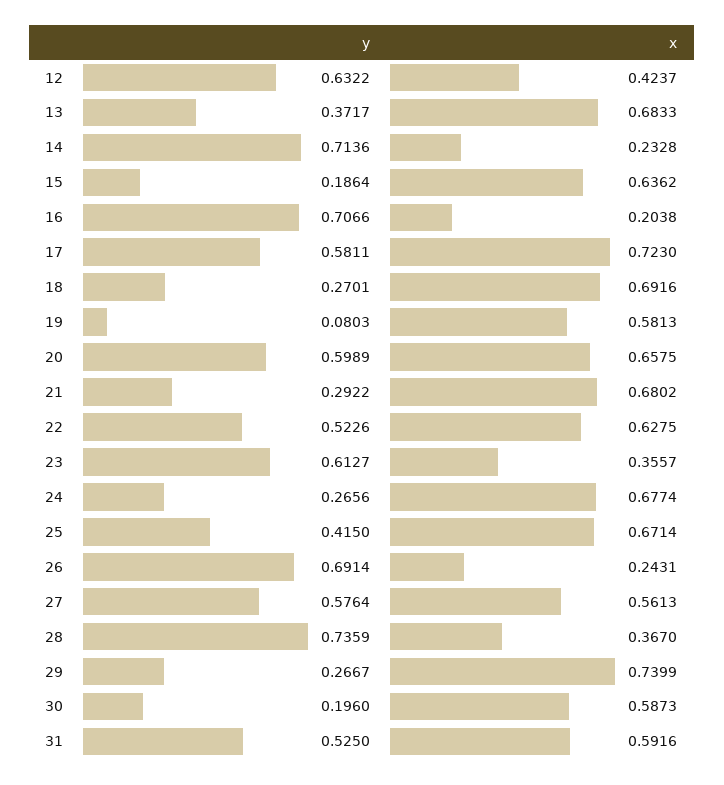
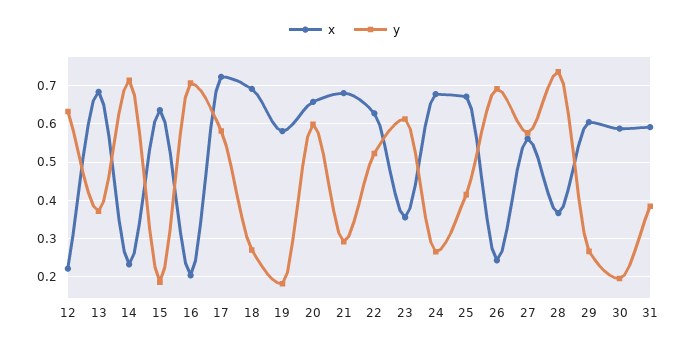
  {
    "y": {
      "12": 0.6322,
      "13": 0.3717,
      "14": 0.7136,
      "15": 0.1864,
      "16": 0.7066,
      "17": 0.5811,
      "18": 0.2701,
-     "19": 0.0803,
+     "19": 0.18,
      "20": 0.5989,
      "21": 0.2922,
      "22": 0.5226,
      "23": 0.6127,
      "24": 0.2656,
      "25": 0.415,
      "26": 0.6914,
      "27": 0.5764,
      "28": 0.7359,
      "29": 0.2667,
      "30": 0.196,
-     "31": 0.525
+     "31": 0.38
    },
    "x": {
-     "12": 0.4237,
+     "12": 0.22,
      "13": 0.6833,
      "14": 0.2328,
      "15": 0.6362,
      "16": 0.2038,
      "17": 0.723,
      "18": 0.6916,
      "19": 0.5813,
      "20": 0.6575,
      "21": 0.6802,
      "22": 0.6275,
      "23": 0.3557,
      "24": 0.6774,
      "25": 0.6714,
      "26": 0.2431,
      "27": 0.5613,
      "28": 0.367,
-     "29": 0.7399,
+     "29": 0.6,
      "30": 0.5873,
      "31": 0.5916
    }
  }

